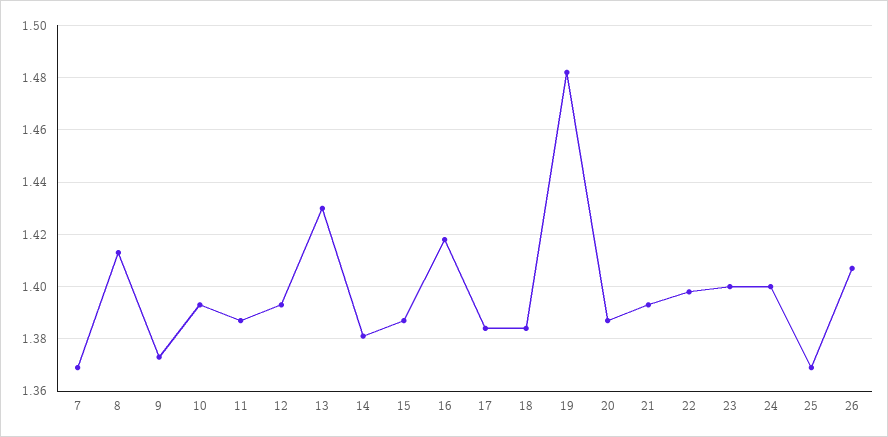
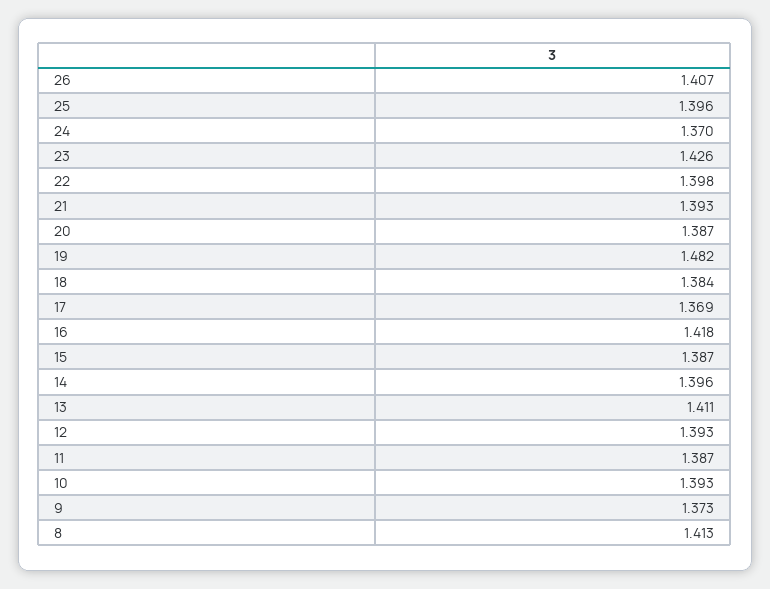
  {
-   "7": 1.37,
    "8": 1.413,
    "9": 1.373,
    "10": 1.393,
    "11": 1.387,
    "12": 1.393,
-   "13": 1.43,
+   "13": 1.411,
-   "14": 1.38,
+   "14": 1.396,
    "15": 1.387,
    "16": 1.418,
-   "17": 1.385,
+   "17": 1.369,
    "18": 1.384,
    "19": 1.482,
    "20": 1.387,
    "21": 1.393,
    "22": 1.398,
-   "23": 1.4,
+   "23": 1.426,
-   "24": 1.4,
+   "24": 1.37,
-   "25": 1.37,
+   "25": 1.396,
    "26": 1.407
  }

